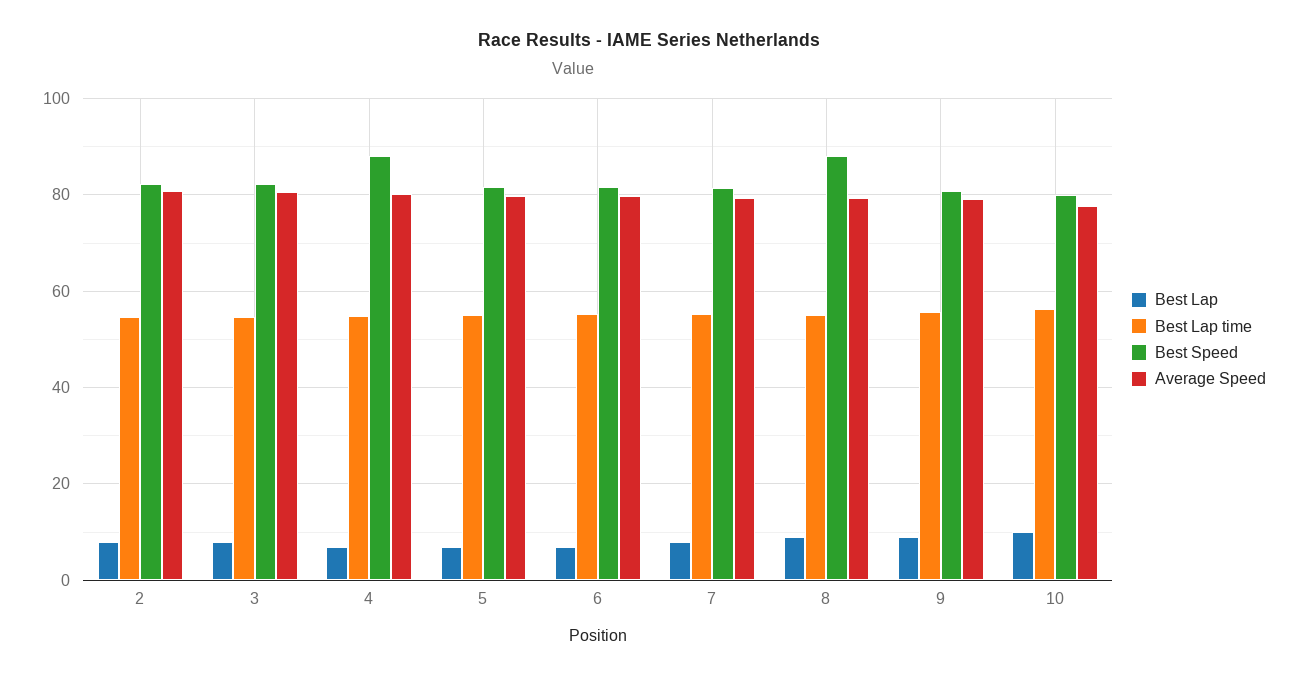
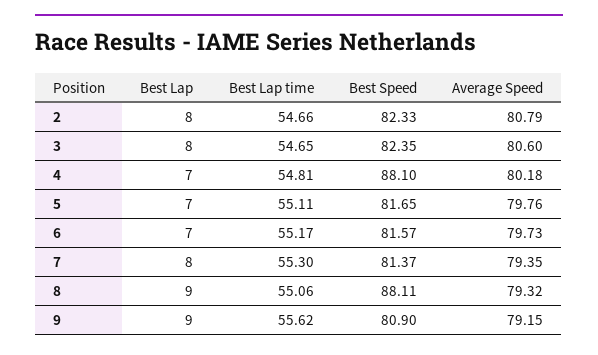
  {
    "Best Lap": {
      "2": 8,
      "3": 8,
      "4": 7,
      "5": 7,
      "6": 7,
      "7": 8,
      "8": 9,
-     "9": 9,
+     "9": 9
-     "10": 10
    },
    "Best Lap time": {
      "2": 54.66,
      "3": 54.65,
      "4": 54.81,
      "5": 55.11,
      "6": 55.17,
      "7": 55.3,
      "8": 55.06,
-     "9": 55.62,
+     "9": 55.62
-     "10": 56
    },
    "Best Speed": {
      "2": 82.33,
      "3": 82.35,
      "4": 88.1,
      "5": 81.65,
      "6": 81.57,
      "7": 81.37,
      "8": 88.11,
-     "9": 80.9,
+     "9": 80.9
-     "10": 80
    },
    "Average Speed": {
      "2": 80.79,
      "3": 80.6,
      "4": 80.18,
      "5": 79.76,
      "6": 79.73,
      "7": 79.35,
      "8": 79.32,
-     "9": 79.15,
+     "9": 79.15
-     "10": 78
    }
  }

